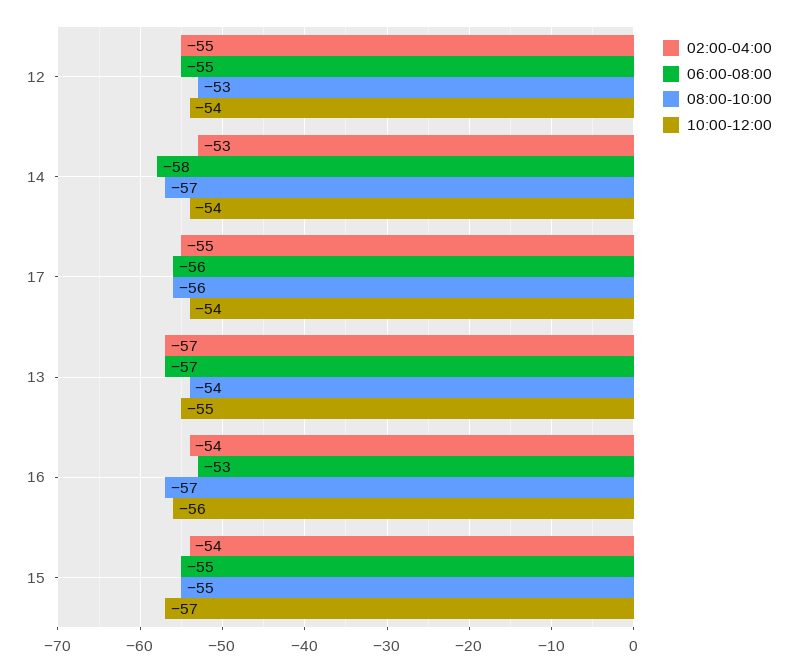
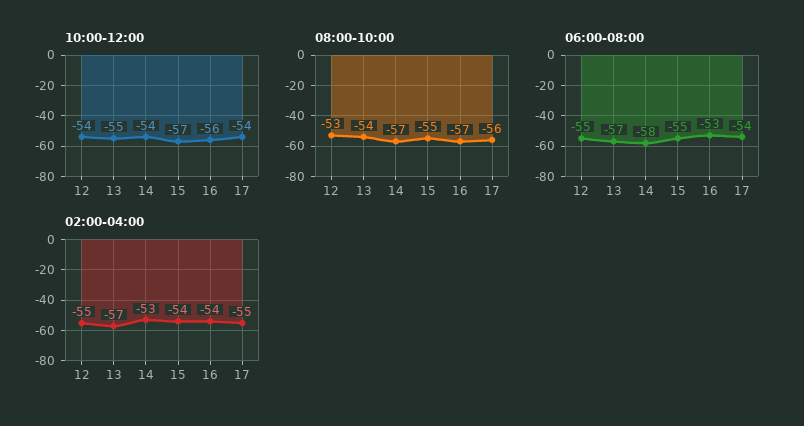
  {
    "02:00-04:00": {
      "12": -55,
      "14": -53,
      "17": -55,
      "13": -57,
      "16": -54,
      "15": -54
    },
    "06:00-08:00": {
      "12": -55,
      "14": -58,
-     "17": -56,
+     "17": -54,
      "13": -57,
      "16": -53,
      "15": -55
    },
    "08:00-10:00": {
      "12": -53,
      "14": -57,
      "17": -56,
      "13": -54,
      "16": -57,
      "15": -55
    },
    "10:00-12:00": {
      "12": -54,
      "14": -54,
      "17": -54,
      "13": -55,
      "16": -56,
      "15": -57
    }
  }

